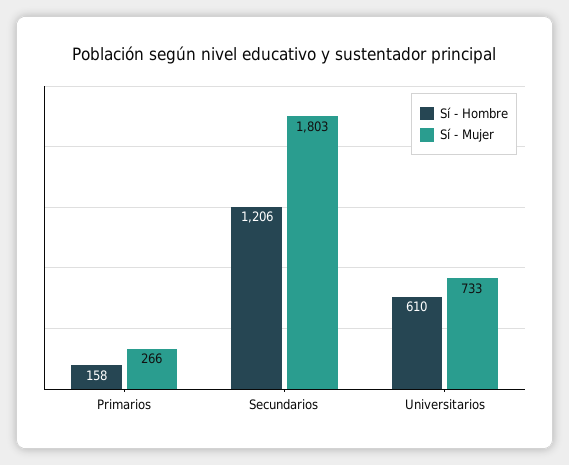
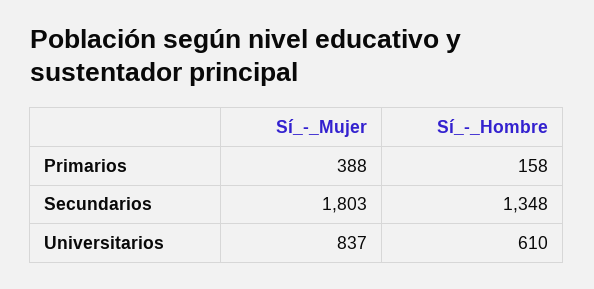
  {
    "Sí - Hombre": {
      "Primarios": 158,
-     "Secundarios": 1206,
+     "Secundarios": 1348,
      "Universitarios": 610
    },
    "Sí - Mujer": {
-     "Primarios": 266,
+     "Primarios": 388,
      "Secundarios": 1803,
-     "Universitarios": 733
+     "Universitarios": 837
    }
  }

